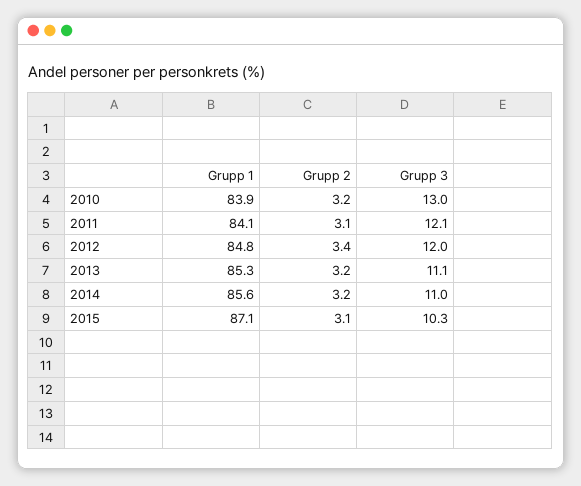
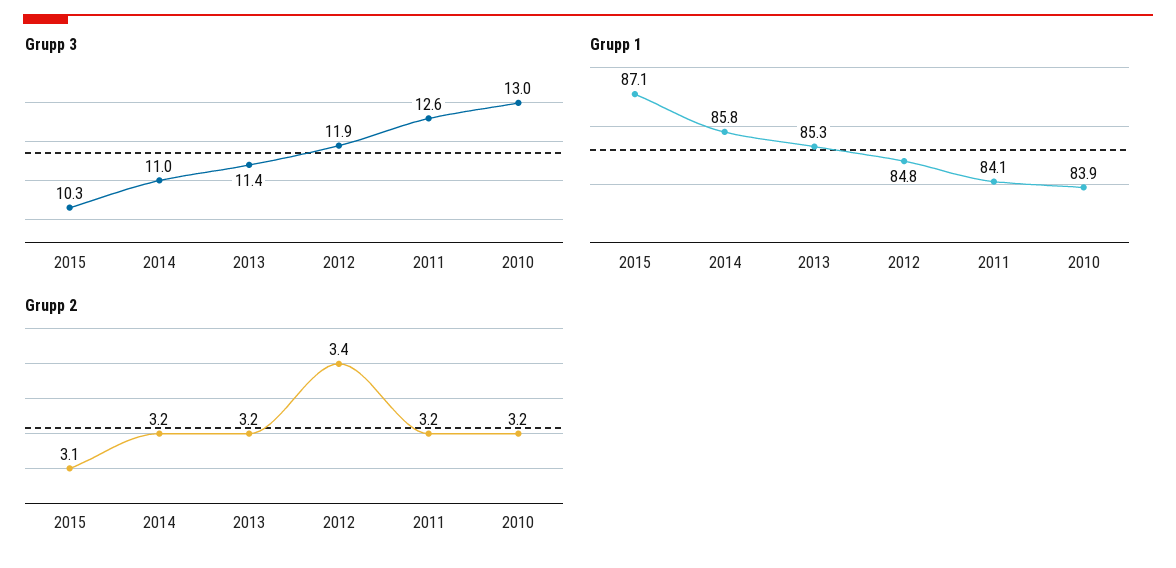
  {
    "Grupp 1": {
      "2010": 83.9,
      "2011": 84.1,
      "2012": 84.8,
      "2013": 85.3,
-     "2014": 85.6,
+     "2014": 85.8,
      "2015": 87.1
    },
    "Grupp 2": {
      "2010": 3.2,
-     "2011": 3.1,
+     "2011": 3.2,
      "2012": 3.4,
      "2013": 3.2,
      "2014": 3.2,
      "2015": 3.1
    },
    "Grupp 3": {
      "2010": 13,
-     "2011": 12.1,
+     "2011": 12.6,
-     "2012": 12,
+     "2012": 11.9,
-     "2013": 11.1,
+     "2013": 11.4,
      "2014": 11,
      "2015": 10.3
    }
  }

